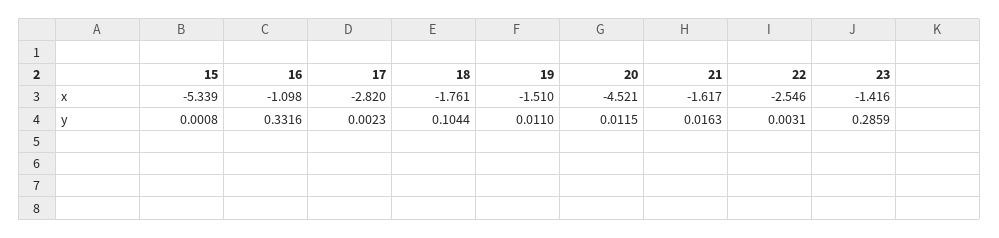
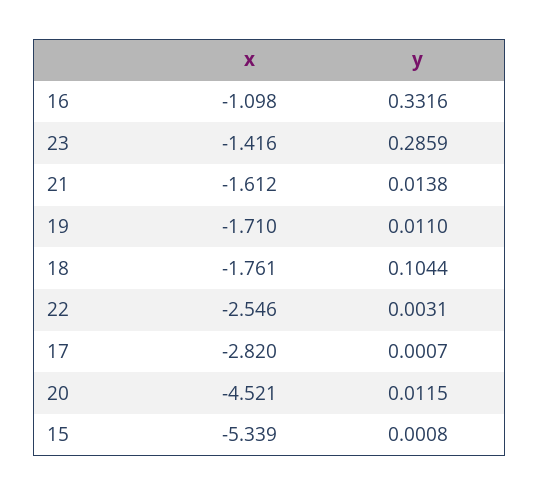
  {
    "15": {
      "x": -5.339,
      "y": 0.0008
    },
    "16": {
      "x": -1.098,
      "y": 0.3316
    },
    "17": {
      "x": -2.82,
-     "y": 0.0023
+     "y": 0.0007
    },
    "18": {
      "x": -1.761,
      "y": 0.1044
    },
    "19": {
-     "x": -1.51,
+     "x": -1.71,
      "y": 0.011
    },
    "20": {
      "x": -4.521,
      "y": 0.0115
    },
    "21": {
-     "x": -1.617,
+     "x": -1.612,
-     "y": 0.0163
+     "y": 0.0138
    },
    "22": {
      "x": -2.546,
      "y": 0.0031
    },
    "23": {
      "x": -1.416,
      "y": 0.2859
    }
  }

